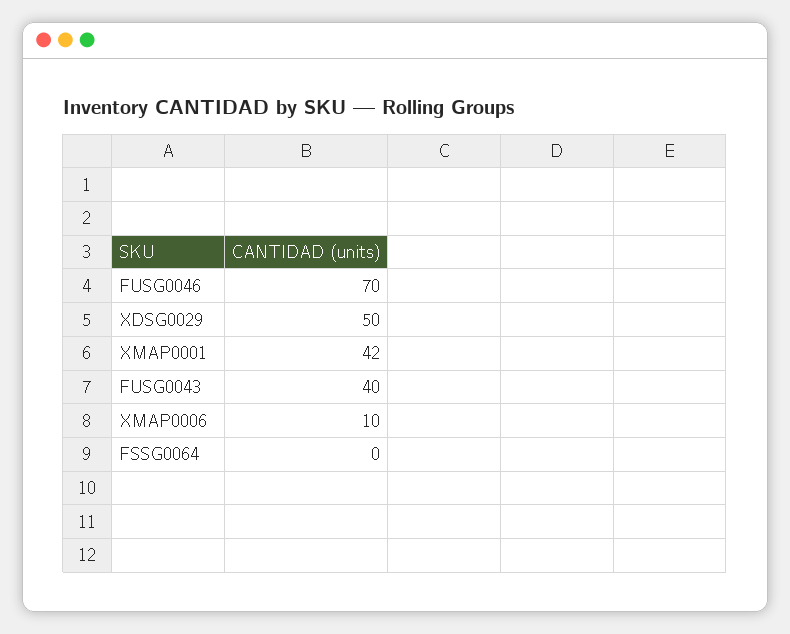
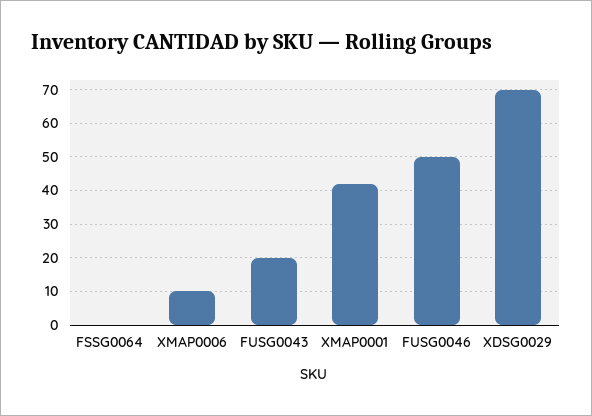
  {
-   "FUSG0046": 70,
+   "FUSG0046": 50,
-   "XDSG0029": 50,
+   "XDSG0029": 70,
    "XMAP0001": 42,
-   "FUSG0043": 40,
+   "FUSG0043": 20,
    "XMAP0006": 10,
    "FSSG0064": 0
  }

